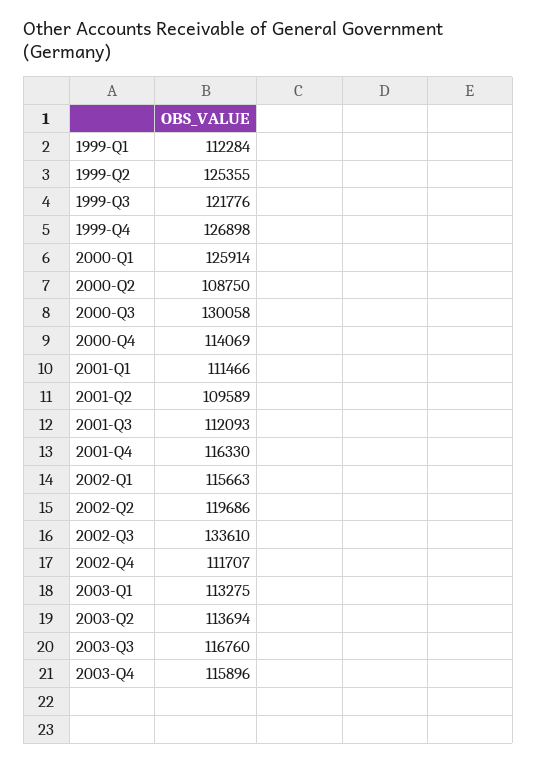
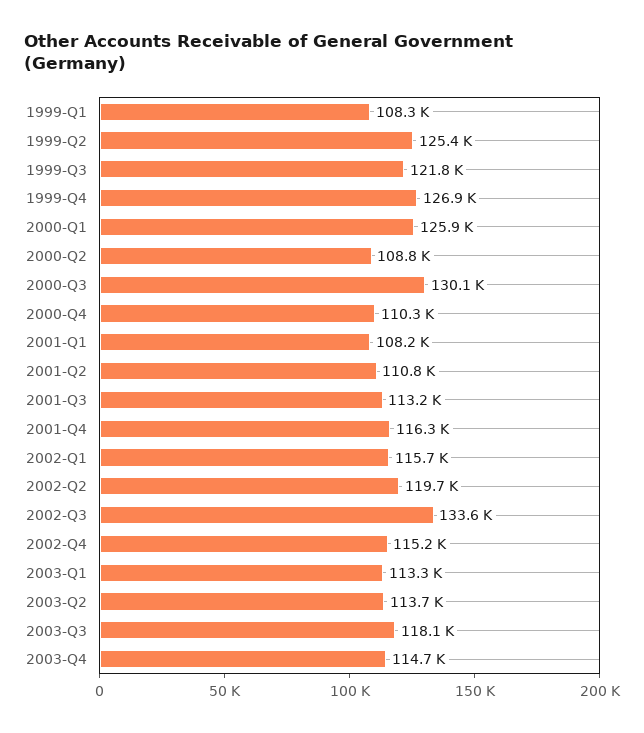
  {
-   "1999-Q1": 112284,
+   "1999-Q1": 108300,
    "1999-Q2": 125355,
    "1999-Q3": 121776,
    "1999-Q4": 126898,
    "2000-Q1": 125914,
    "2000-Q2": 108750,
    "2000-Q3": 130058,
-   "2000-Q4": 114069,
+   "2000-Q4": 110300,
-   "2001-Q1": 111466,
+   "2001-Q1": 108200,
-   "2001-Q2": 109589,
+   "2001-Q2": 110800,
-   "2001-Q3": 112093,
+   "2001-Q3": 113200,
    "2001-Q4": 116330,
    "2002-Q1": 115663,
    "2002-Q2": 119686,
    "2002-Q3": 133610,
-   "2002-Q4": 111707,
+   "2002-Q4": 115200,
    "2003-Q1": 113275,
    "2003-Q2": 113694,
-   "2003-Q3": 116760,
+   "2003-Q3": 118100,
-   "2003-Q4": 115896
+   "2003-Q4": 114700
  }

